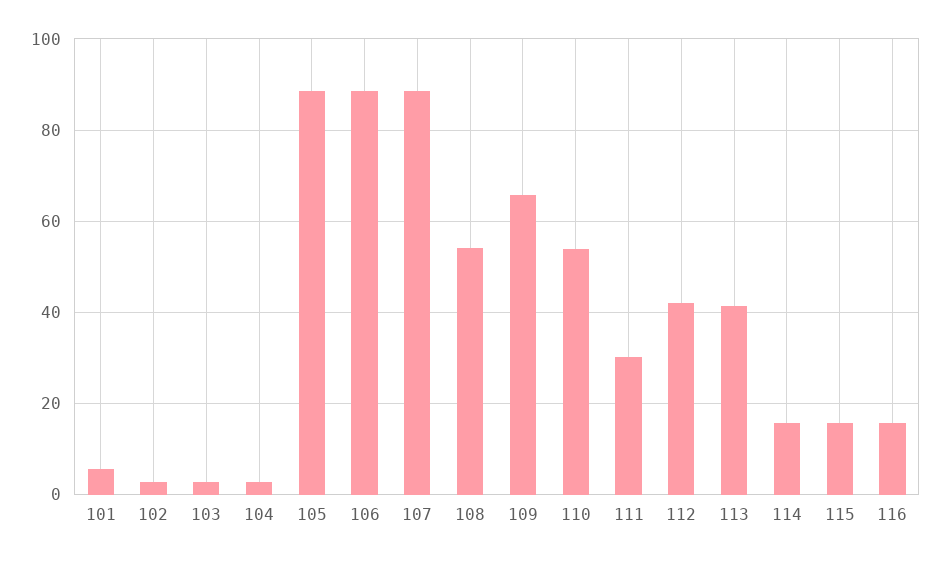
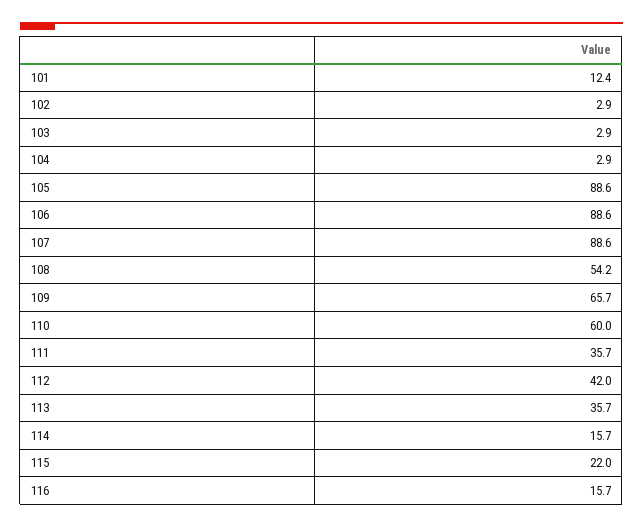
  {
-   "101": 6,
+   "101": 12.4,
    "102": 2.9,
    "103": 2.9,
    "104": 2.9,
    "105": 88.6,
    "106": 88.6,
    "107": 88.6,
    "108": 54.2,
    "109": 65.7,
-   "110": 54,
+   "110": 60,
-   "111": 30,
+   "111": 35.7,
    "112": 42,
-   "113": 42,
+   "113": 35.7,
    "114": 15.7,
-   "115": 16,
+   "115": 22,
    "116": 15.7
  }

